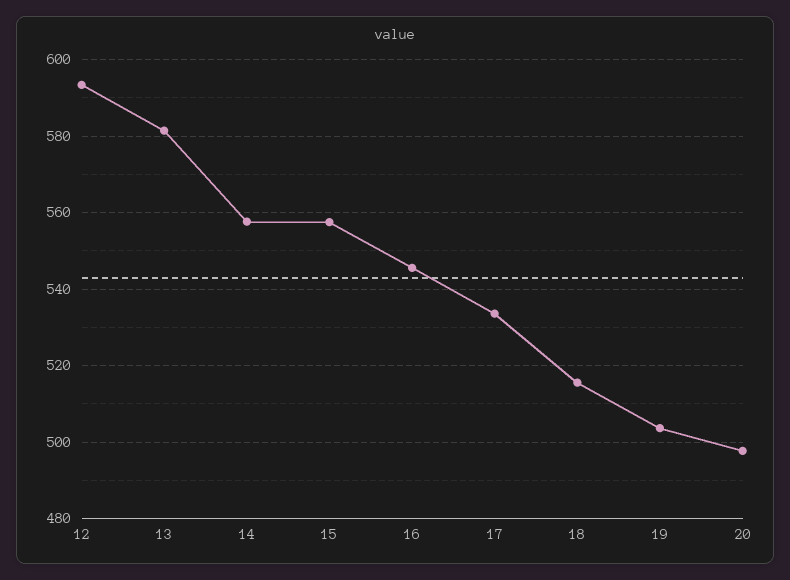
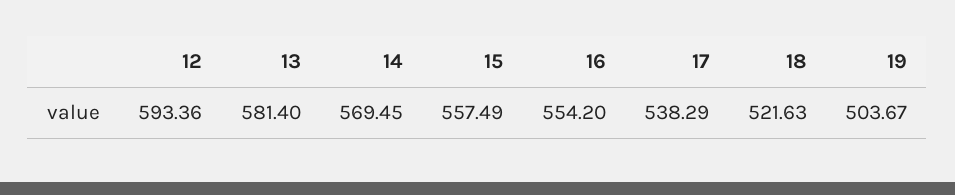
  {
    "12": 593.36,
    "13": 581.4,
-   "14": 558,
+   "14": 569.45,
    "15": 557.49,
-   "16": 546,
+   "16": 554.2,
-   "17": 534,
+   "17": 538.29,
-   "18": 516,
+   "18": 521.63,
-   "19": 503.67,
+   "19": 503.67
-   "20": 498
  }

